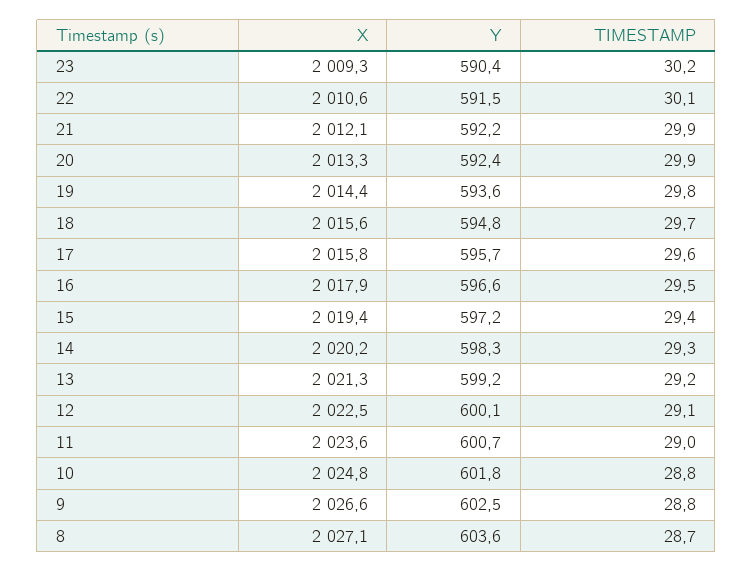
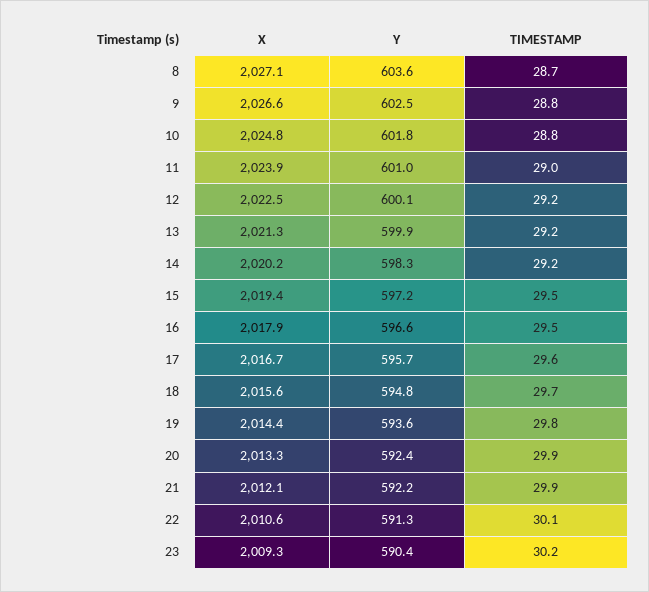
  {
    "X": {
      "23": 2009.3,
      "22": 2010.6,
      "21": 2012.1,
      "20": 2013.3,
      "19": 2014.4,
      "18": 2015.6,
-     "17": 2015.8,
+     "17": 2016.7,
      "16": 2017.9,
      "15": 2019.4,
      "14": 2020.2,
      "13": 2021.3,
      "12": 2022.5,
-     "11": 2023.6,
+     "11": 2023.9,
      "10": 2024.8,
      "9": 2026.6,
      "8": 2027.1
    },
    "Y": {
      "23": 590.4,
-     "22": 591.5,
+     "22": 591.3,
      "21": 592.2,
      "20": 592.4,
      "19": 593.6,
      "18": 594.8,
      "17": 595.7,
      "16": 596.6,
      "15": 597.2,
      "14": 598.3,
-     "13": 599.2,
+     "13": 599.9,
      "12": 600.1,
-     "11": 600.7,
+     "11": 601,
      "10": 601.8,
      "9": 602.5,
      "8": 603.6
    },
    "TIMESTAMP": {
      "23": 30.2,
      "22": 30.1,
      "21": 29.9,
      "20": 29.9,
      "19": 29.8,
      "18": 29.7,
      "17": 29.6,
      "16": 29.5,
-     "15": 29.4,
+     "15": 29.5,
-     "14": 29.3,
+     "14": 29.2,
      "13": 29.2,
-     "12": 29.1,
+     "12": 29.2,
      "11": 29,
      "10": 28.8,
      "9": 28.8,
      "8": 28.7
    }
  }

